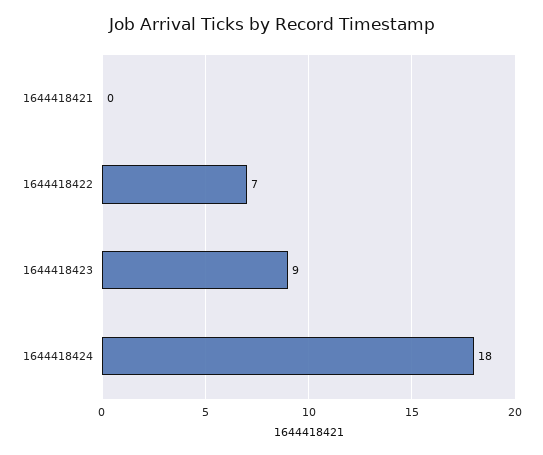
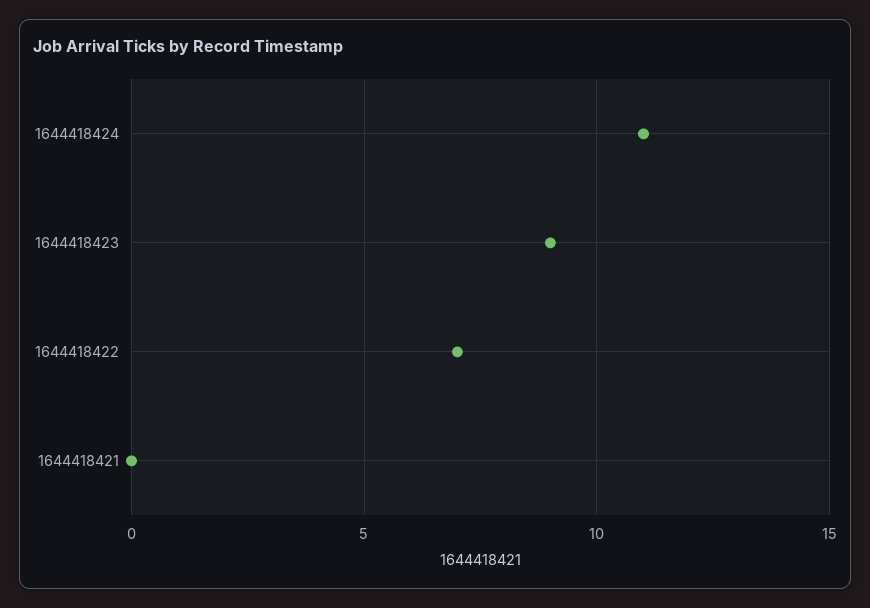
  {
    "1644418421": 0,
    "1644418422": 7,
    "1644418423": 9,
-   "1644418424": 18
+   "1644418424": 11
  }

